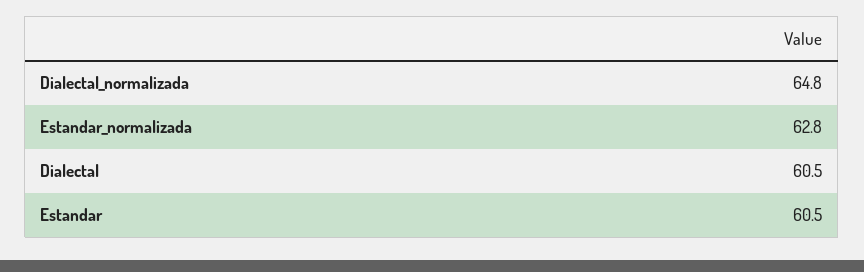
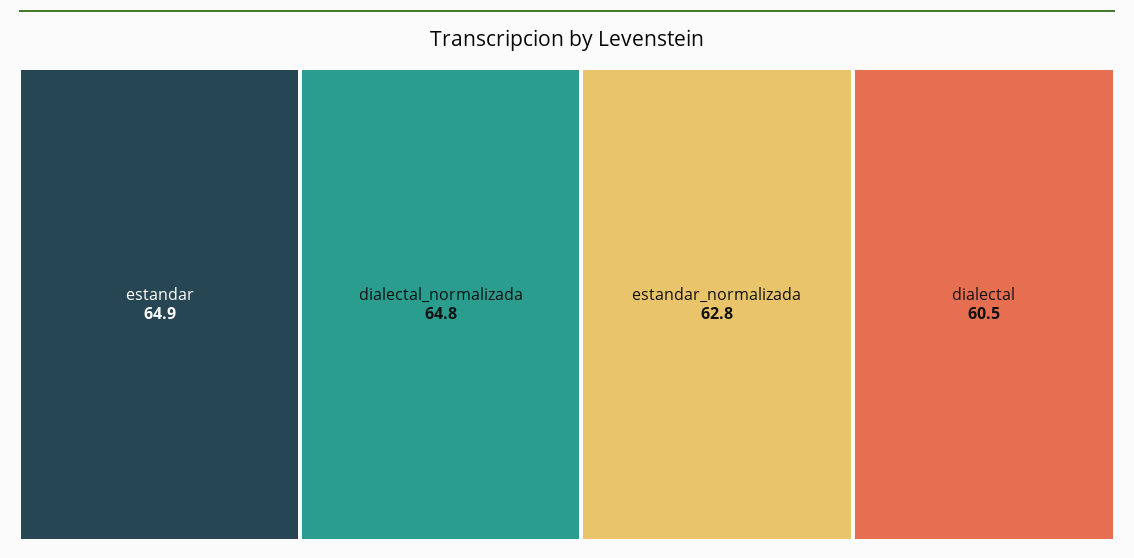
  {
    "Dialectal_normalizada": 64.8,
    "Estandar_normalizada": 62.8,
    "Dialectal": 60.5,
-   "Estandar": 60.5
+   "Estandar": 64.9
  }

